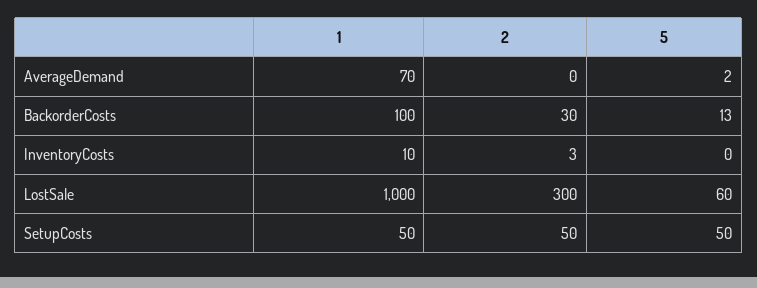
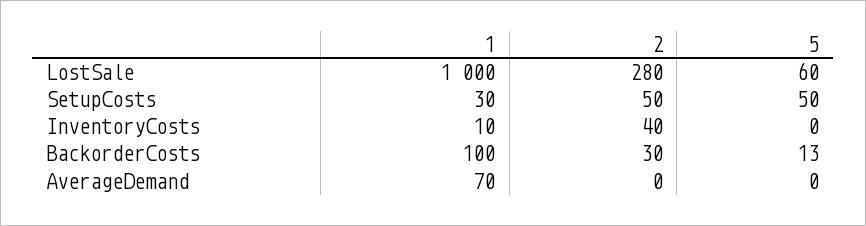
  {
    "1": {
      "AverageDemand": 70,
      "BackorderCosts": 100,
      "InventoryCosts": 10,
      "LostSale": 1000,
-     "SetupCosts": 50
+     "SetupCosts": 30
    },
    "2": {
      "AverageDemand": 0,
      "BackorderCosts": 30,
-     "InventoryCosts": 3,
+     "InventoryCosts": 40,
-     "LostSale": 300,
+     "LostSale": 280,
      "SetupCosts": 50
    },
    "5": {
-     "AverageDemand": 2,
+     "AverageDemand": 0,
      "BackorderCosts": 13,
      "InventoryCosts": 0,
      "LostSale": 60,
      "SetupCosts": 50
    }
  }

